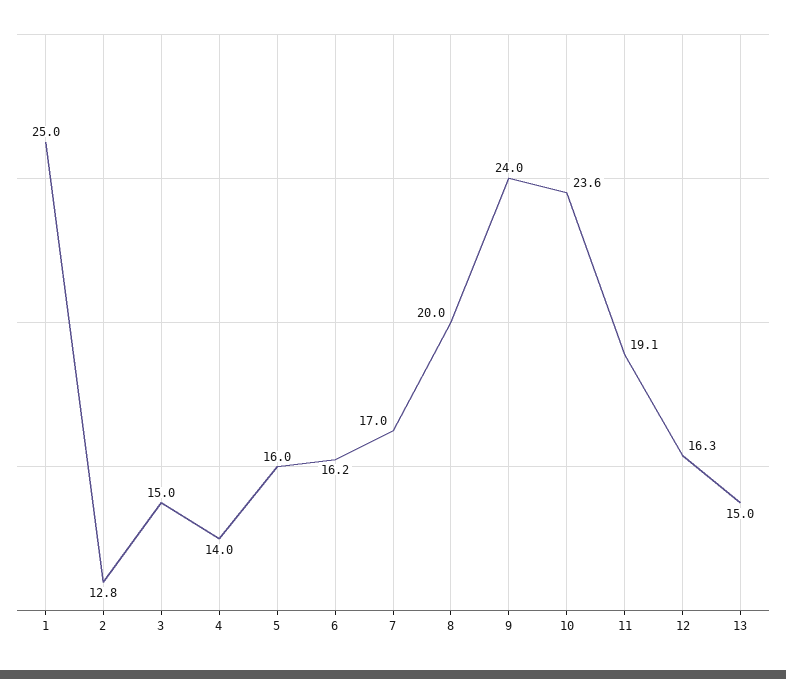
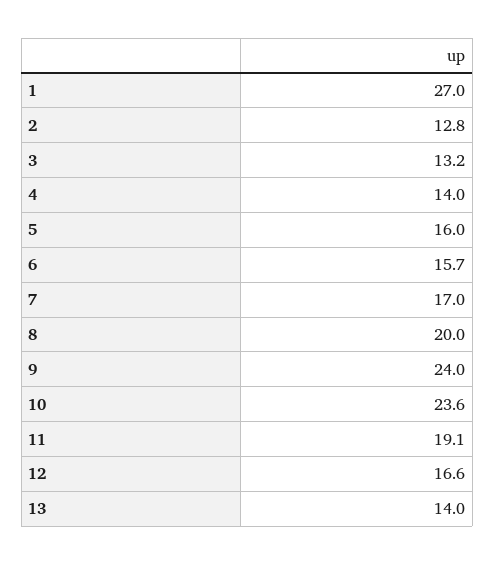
  {
-   "1": 25,
+   "1": 27,
    "2": 12.8,
-   "3": 15,
+   "3": 13.2,
    "4": 14,
    "5": 16,
-   "6": 16.2,
+   "6": 15.7,
    "7": 17,
    "8": 20,
    "9": 24,
    "10": 23.6,
    "11": 19.1,
-   "12": 16.3,
+   "12": 16.6,
-   "13": 15
+   "13": 14
  }

